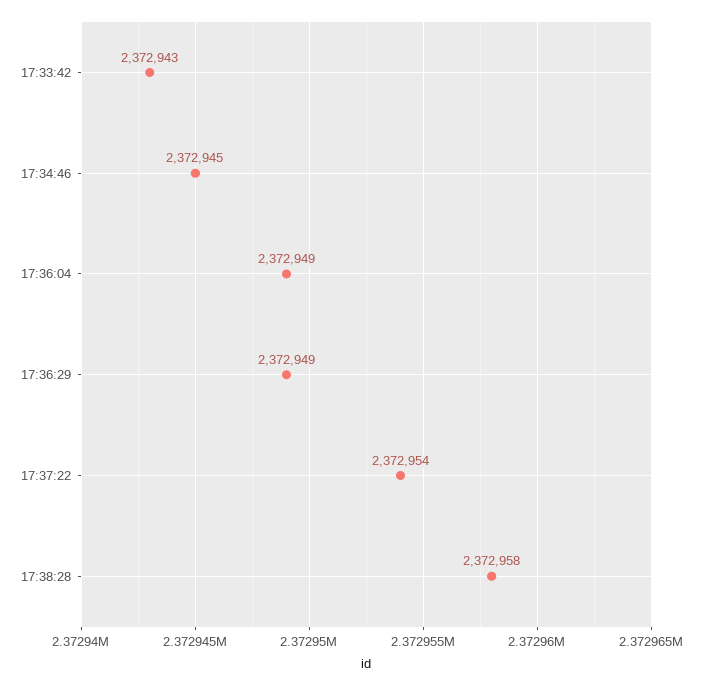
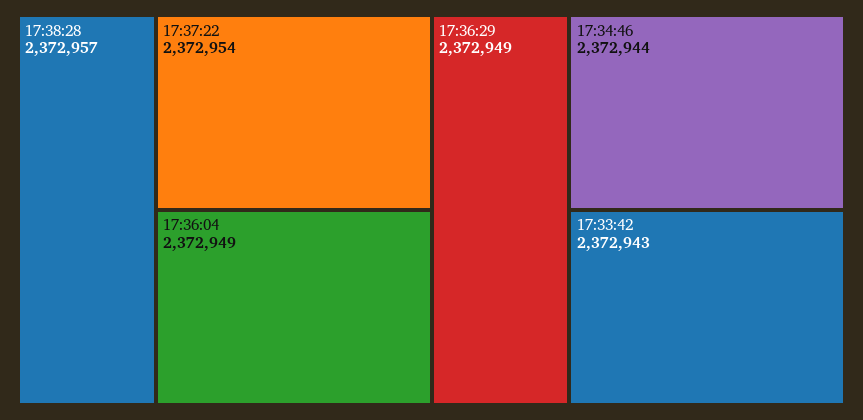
  {
    "17:33:42": 2372943,
-   "17:34:46": 2372945,
+   "17:34:46": 2372944,
    "17:36:04": 2372949,
    "17:36:29": 2372949,
    "17:37:22": 2372954,
-   "17:38:28": 2372958
+   "17:38:28": 2372957
  }

